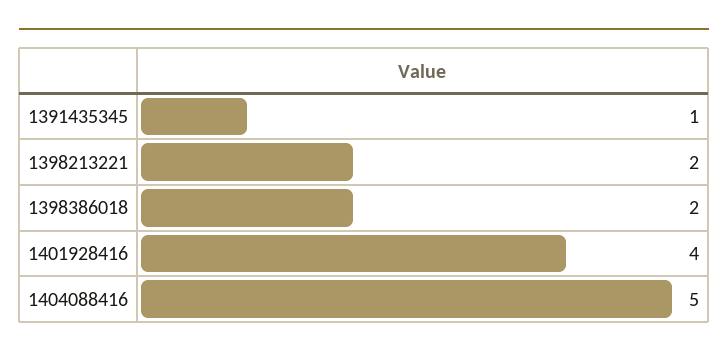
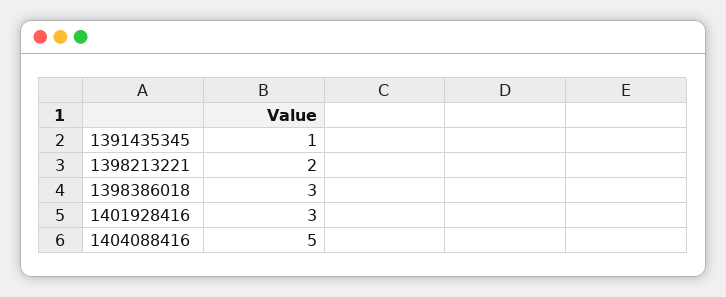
  {
    "1391435345": 1,
    "1398213221": 2,
-   "1398386018": 2,
+   "1398386018": 3,
-   "1401928416": 4,
+   "1401928416": 3,
    "1404088416": 5
  }

